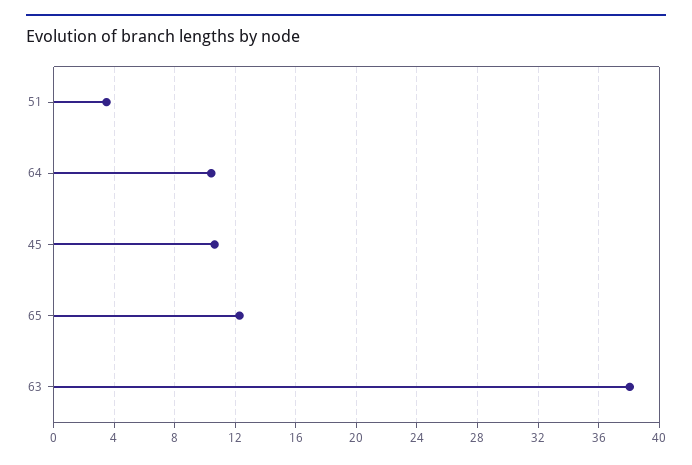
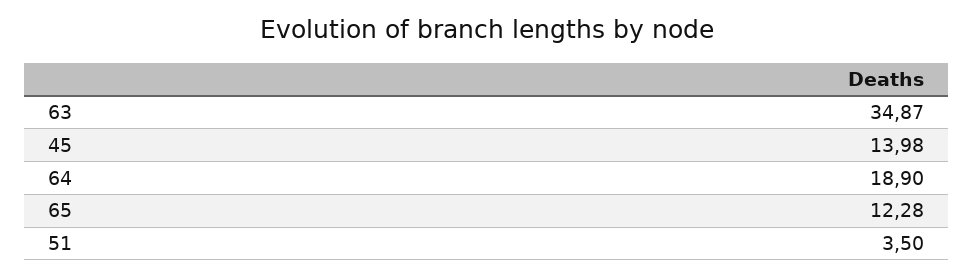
  {
    "51": 3.5,
-   "64": 10.5,
+   "64": 18.9,
-   "45": 10.5,
+   "45": 13.98,
    "65": 12.28,
-   "63": 38
+   "63": 34.87
  }

